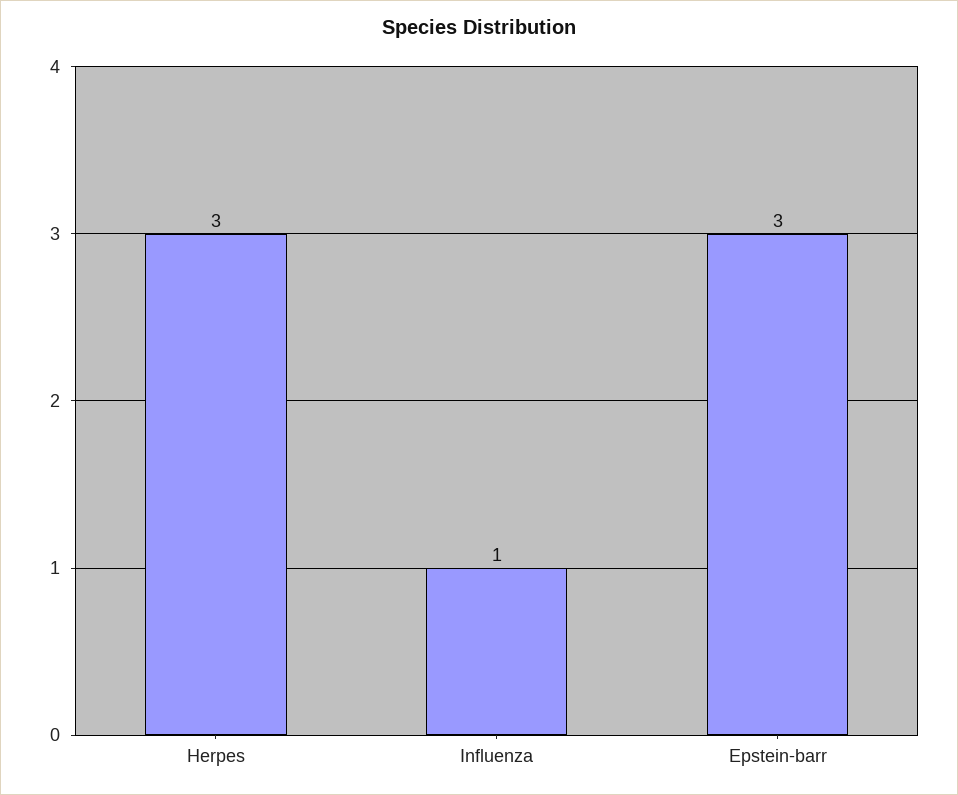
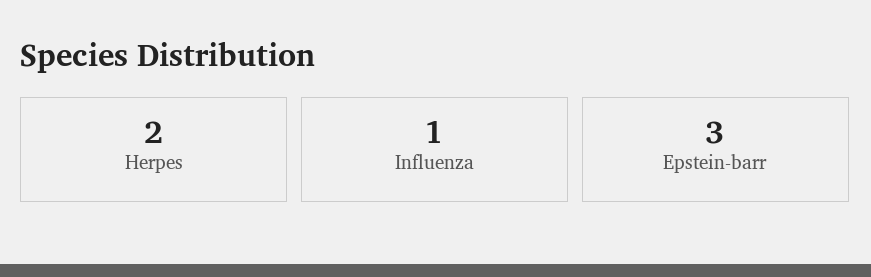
  {
-   "Herpes": 3,
+   "Herpes": 2,
    "Influenza": 1,
    "Epstein-barr": 3
  }

